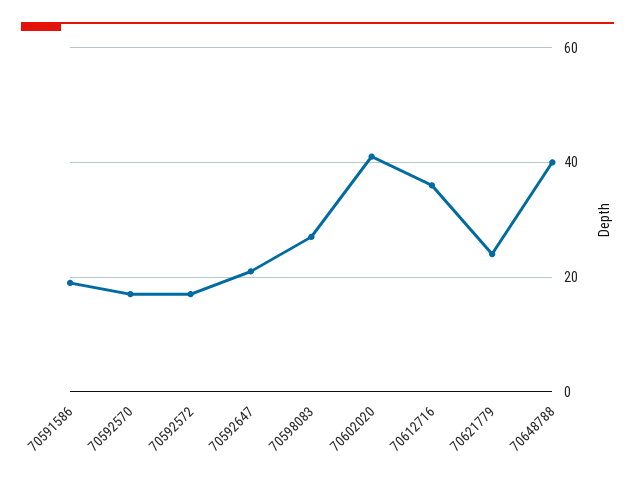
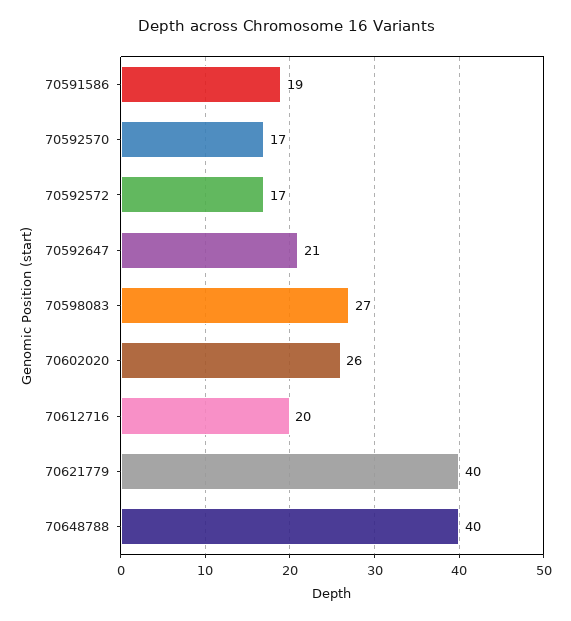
  {
    "70591586": 19,
    "70592570": 17,
    "70592572": 17,
    "70592647": 21,
    "70598083": 27,
-   "70602020": 40,
+   "70602020": 26,
-   "70612716": 35,
+   "70612716": 20,
-   "70621779": 25,
+   "70621779": 40,
    "70648788": 40
  }

